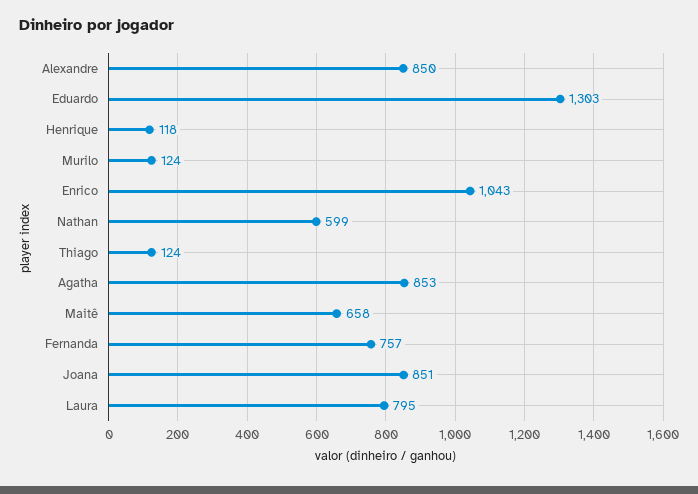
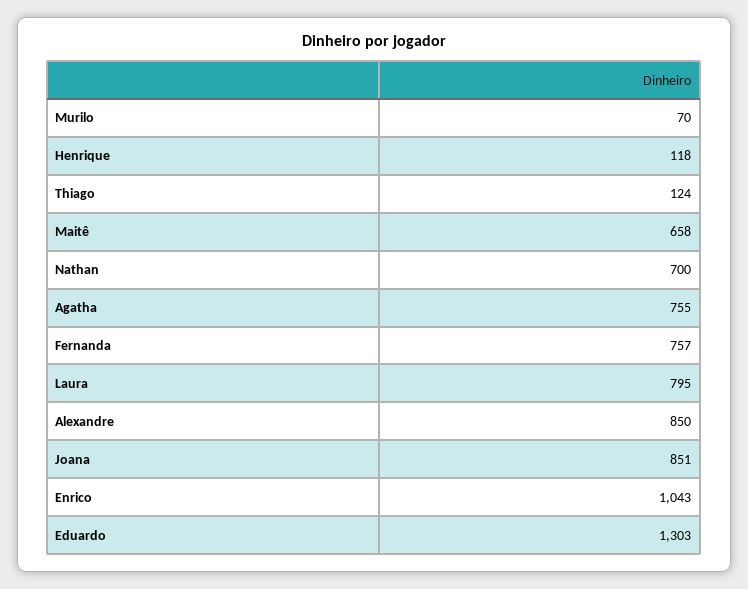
  {
    "Alexandre": 850,
    "Eduardo": 1303,
    "Henrique": 118,
-   "Murilo": 124,
+   "Murilo": 70,
    "Enrico": 1043,
-   "Nathan": 599,
+   "Nathan": 700,
    "Thiago": 124,
-   "Agatha": 853,
+   "Agatha": 755,
    "Maitê": 658,
    "Fernanda": 757,
    "Joana": 851,
    "Laura": 795
  }

